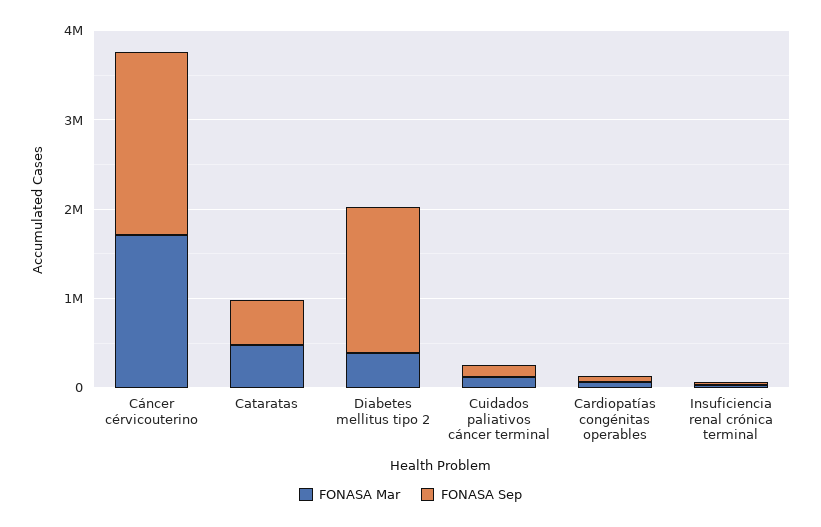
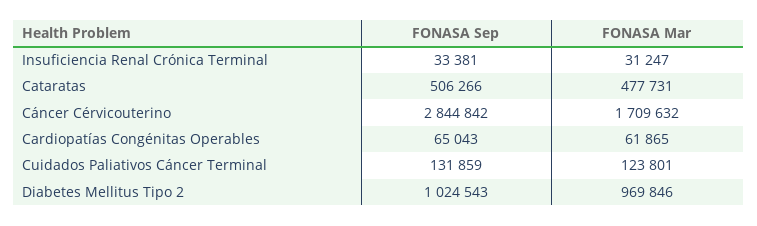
  {
    "FONASA Mar": {
      "Cáncer cérvicouterino": 1709632,
      "Cataratas": 477731,
-     "Diabetes mellitus tipo 2": 400000,
+     "Diabetes mellitus tipo 2": 969846,
      "Cuidados paliativos cáncer terminal": 123801,
      "Cardiopatías congénitas operables": 61865,
      "Insuficiencia renal crónica terminal": 31247
    },
    "FONASA Sep": {
-     "Cáncer cérvicouterino": 2000000,
+     "Cáncer cérvicouterino": 2844842,
      "Cataratas": 506266,
-     "Diabetes mellitus tipo 2": 1600000,
+     "Diabetes mellitus tipo 2": 1024543,
      "Cuidados paliativos cáncer terminal": 131859,
      "Cardiopatías congénitas operables": 65043,
      "Insuficiencia renal crónica terminal": 33381
    }
  }

